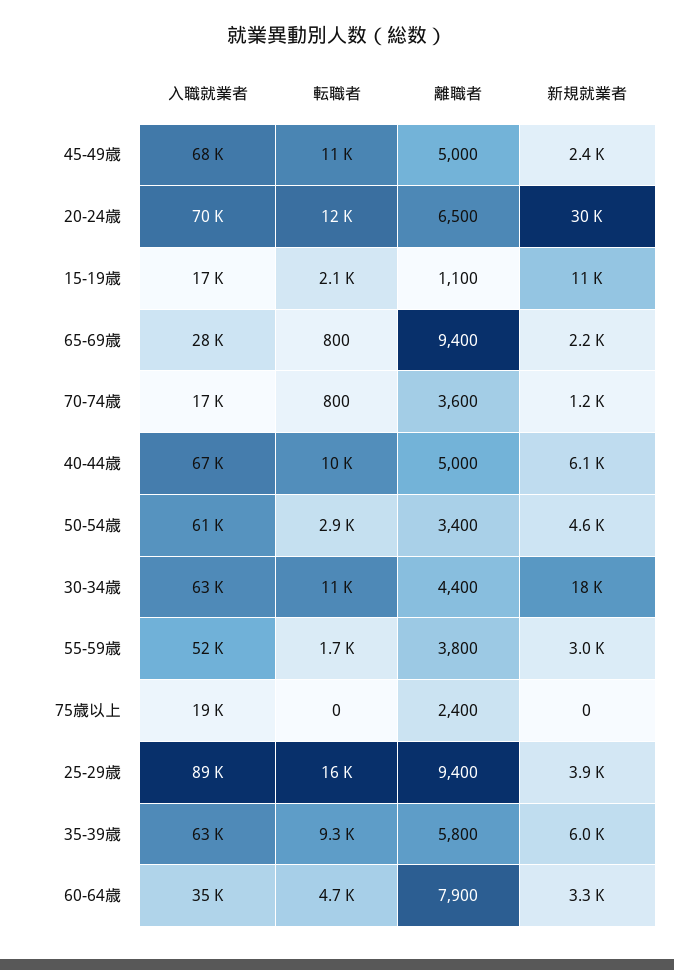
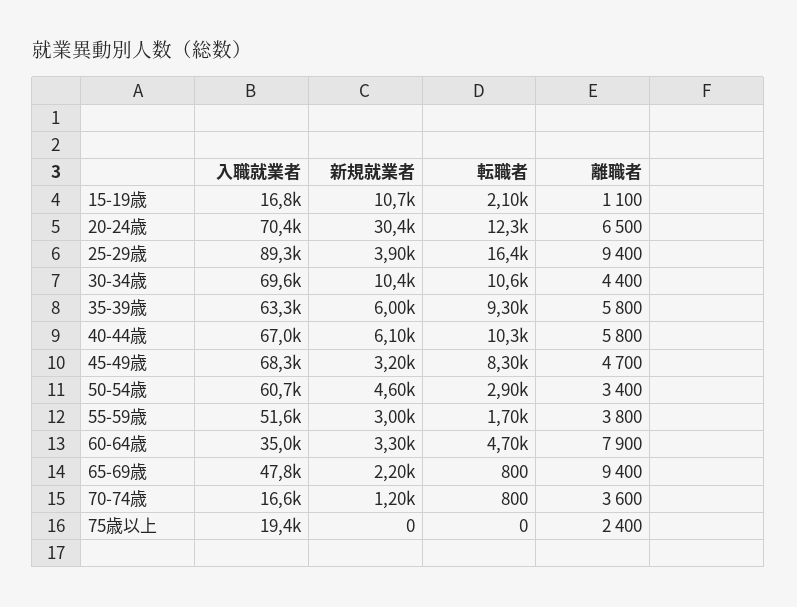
  {
    "入職就業者": {
      "45-49歳": 68300,
      "20-24歳": 70400,
      "15-19歳": 16800,
-     "65-69歳": 28000,
+     "65-69歳": 47800,
      "70-74歳": 16600,
      "40-44歳": 67000,
      "50-54歳": 60700,
-     "30-34歳": 63000,
+     "30-34歳": 69600,
      "55-59歳": 51600,
      "75歳以上": 19400,
      "25-29歳": 89300,
      "35-39歳": 63300,
      "60-64歳": 35000
    },
    "転職者": {
-     "45-49歳": 11000,
+     "45-49歳": 8300,
      "20-24歳": 12300,
      "15-19歳": 2100,
      "65-69歳": 800,
      "70-74歳": 800,
      "40-44歳": 10300,
      "50-54歳": 2900,
      "30-34歳": 10600,
      "55-59歳": 1700,
      "75歳以上": 0,
      "25-29歳": 16400,
      "35-39歳": 9300,
      "60-64歳": 4700
    },
    "離職者": {
-     "45-49歳": 5000,
+     "45-49歳": 4700,
      "20-24歳": 6500,
      "15-19歳": 1100,
      "65-69歳": 9400,
      "70-74歳": 3600,
-     "40-44歳": 5000,
+     "40-44歳": 5800,
      "50-54歳": 3400,
      "30-34歳": 4400,
      "55-59歳": 3800,
      "75歳以上": 2400,
      "25-29歳": 9400,
      "35-39歳": 5800,
      "60-64歳": 7900
    },
    "新規就業者": {
-     "45-49歳": 2400,
+     "45-49歳": 3200,
      "20-24歳": 30400,
      "15-19歳": 10700,
      "65-69歳": 2200,
      "70-74歳": 1200,
      "40-44歳": 6100,
      "50-54歳": 4600,
-     "30-34歳": 18000,
+     "30-34歳": 10400,
      "55-59歳": 3000,
      "75歳以上": 0,
      "25-29歳": 3900,
      "35-39歳": 6000,
      "60-64歳": 3300
    }
  }

